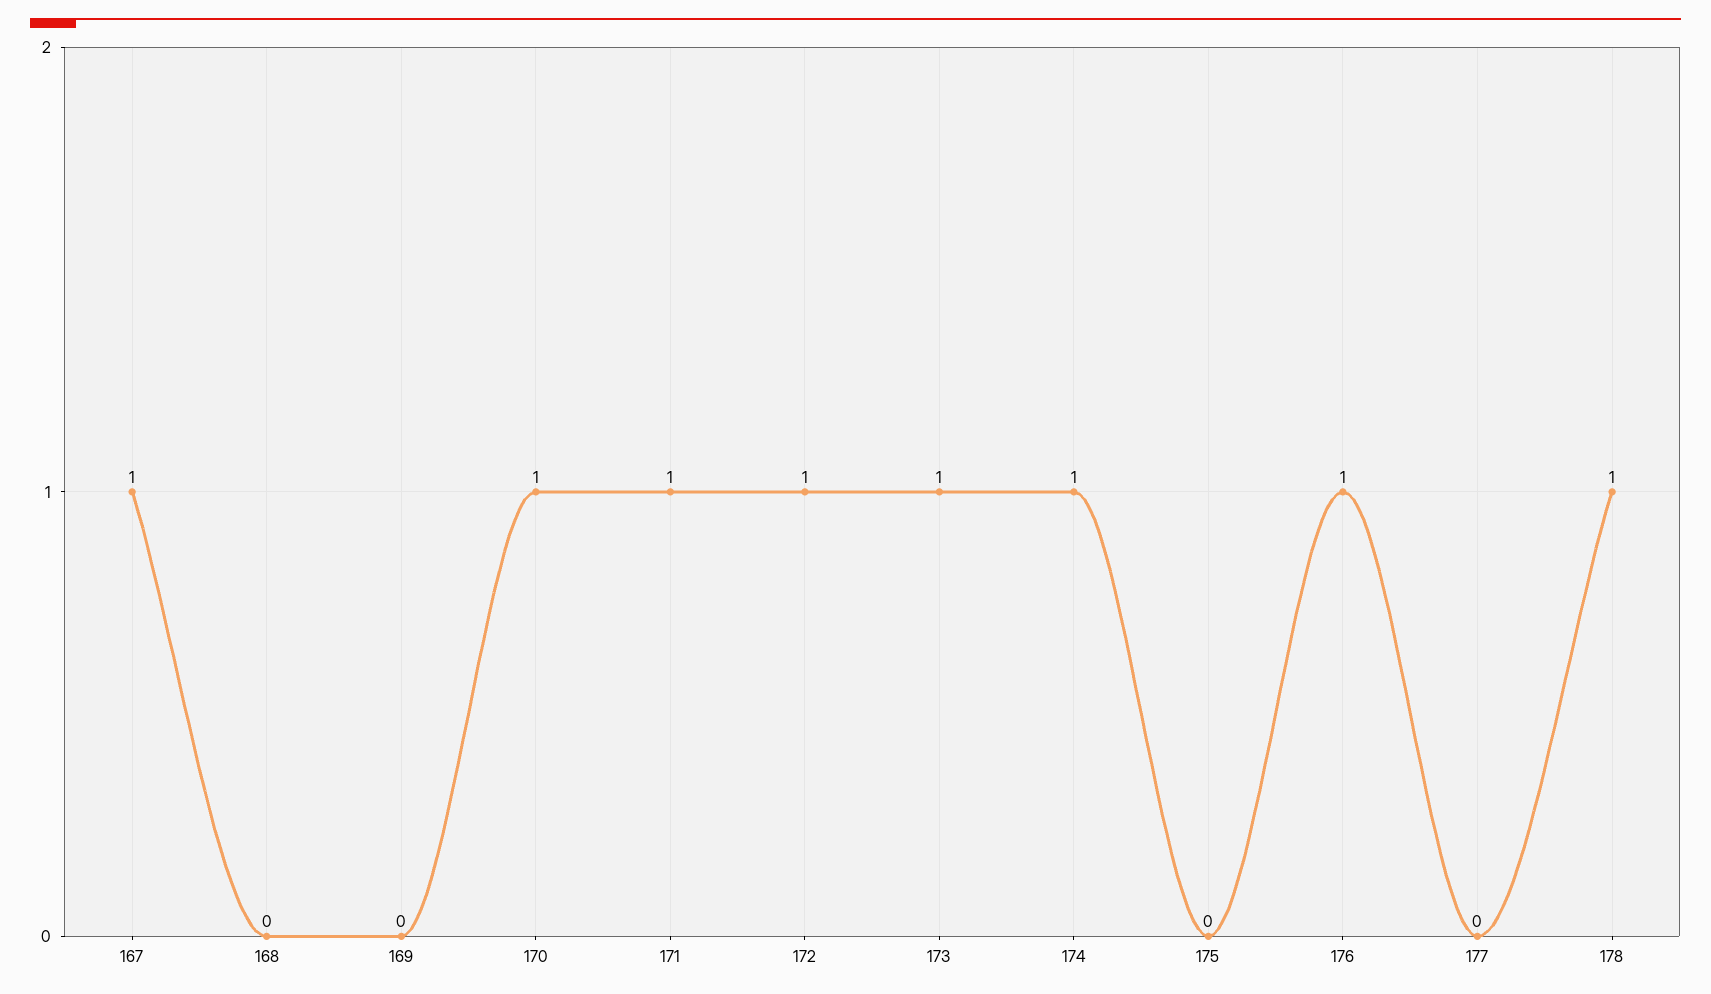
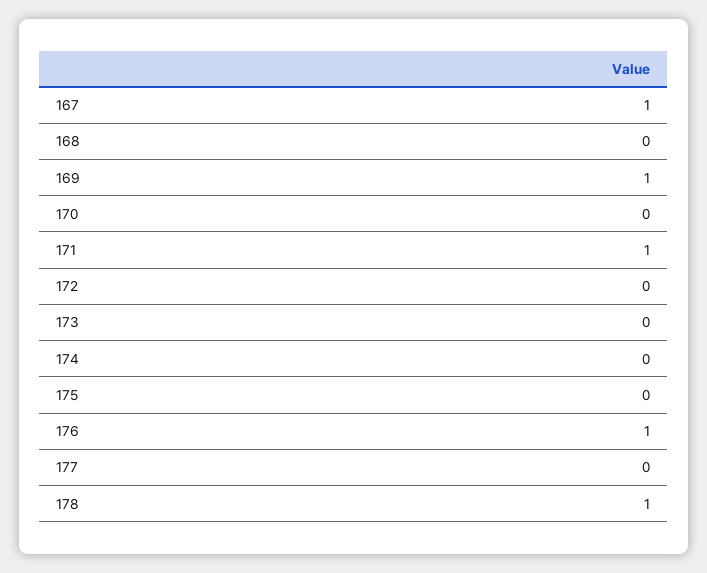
  {
    "167": 1,
    "168": 0,
-   "169": 0,
+   "169": 1,
-   "170": 1,
+   "170": 0,
    "171": 1,
-   "172": 1,
+   "172": 0,
-   "173": 1,
+   "173": 0,
-   "174": 1,
+   "174": 0,
    "175": 0,
    "176": 1,
    "177": 0,
    "178": 1
  }

